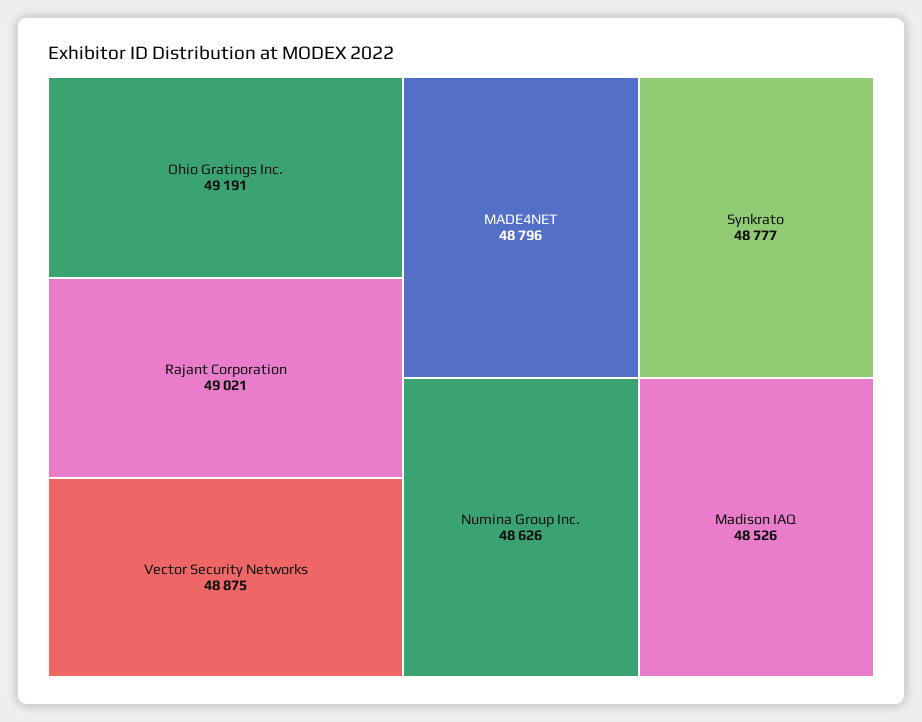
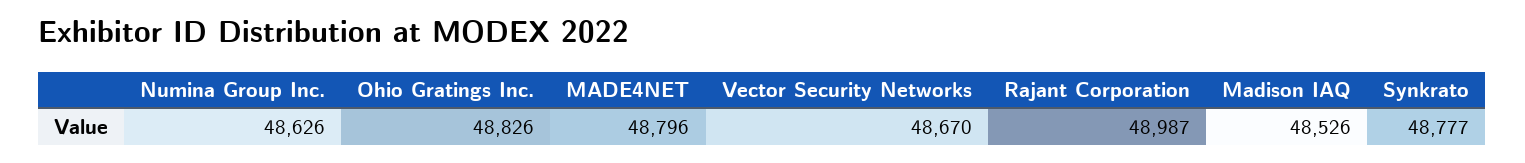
  {
-   "Ohio Gratings Inc.": 49191,
+   "Ohio Gratings Inc.": 48826,
-   "Rajant Corporation": 49021,
+   "Rajant Corporation": 48987,
-   "Vector Security Networks": 48875,
+   "Vector Security Networks": 48670,
    "MADE4NET": 48796,
    "Synkrato": 48777,
    "Numina Group Inc.": 48626,
    "Madison IAQ": 48526
  }

